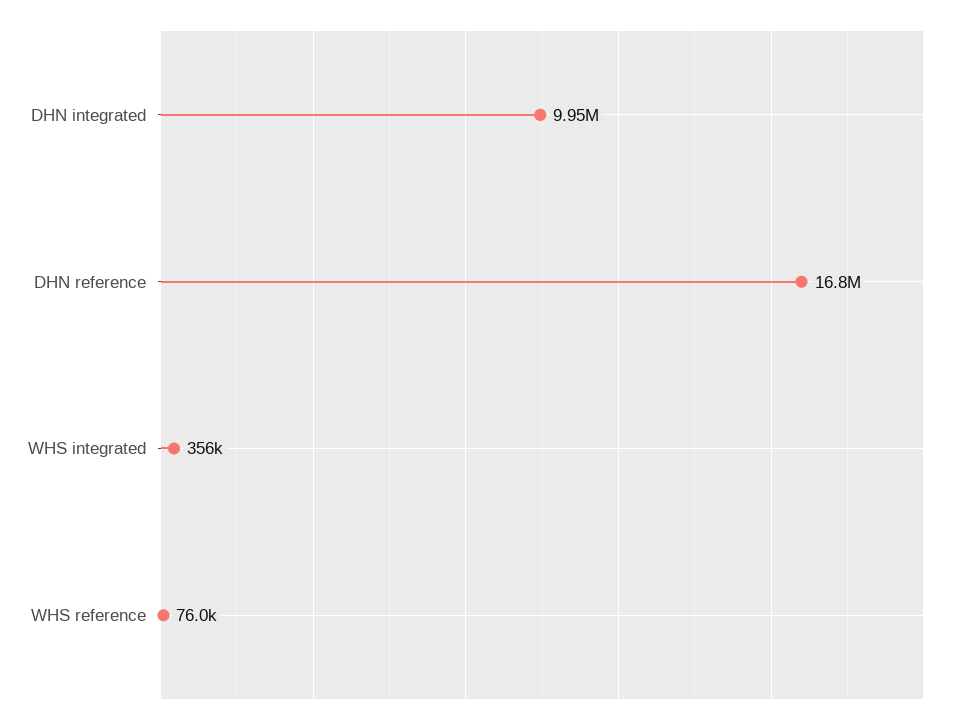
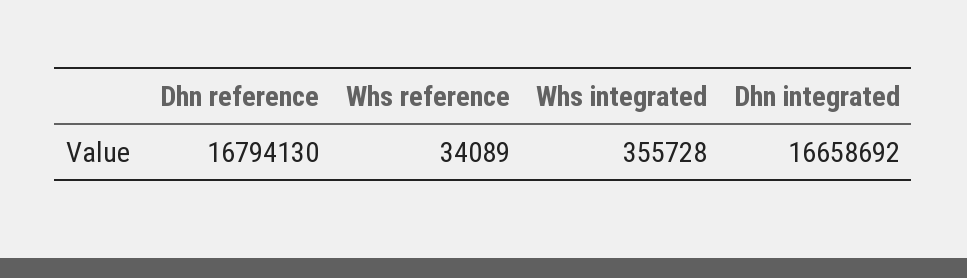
  {
-   "DHN integrated": 9950000,
+   "DHN integrated": 16658692,
    "DHN reference": 16794130,
    "WHS integrated": 355728,
-   "WHS reference": 76000
+   "WHS reference": 34089
  }

